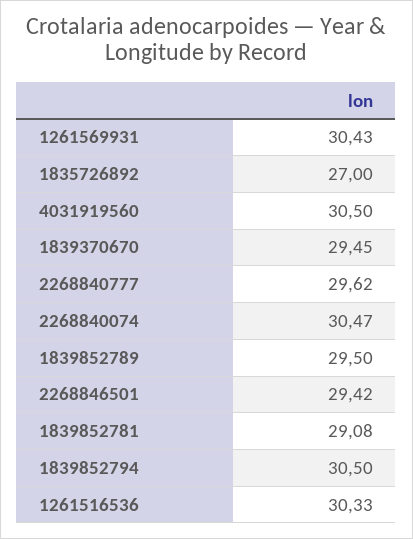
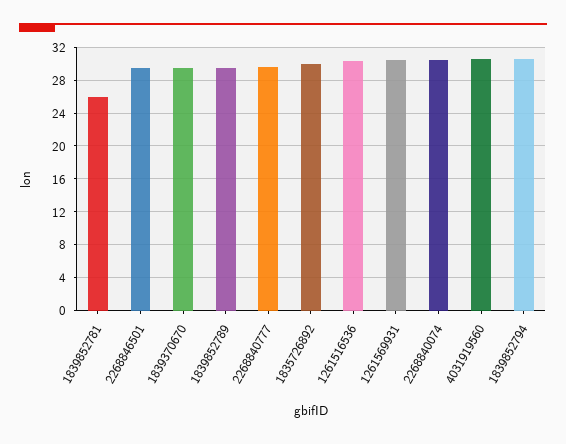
  {
    "1261569931": 30.43,
-   "1835726892": 27,
+   "1835726892": 30,
    "4031919560": 30.5,
    "1839370670": 29.45,
    "2268840777": 29.62,
    "2268840074": 30.47,
    "1839852789": 29.5,
    "2268846501": 29.42,
-   "1839852781": 29.08,
+   "1839852781": 26,
    "1839852794": 30.5,
    "1261516536": 30.33
  }

